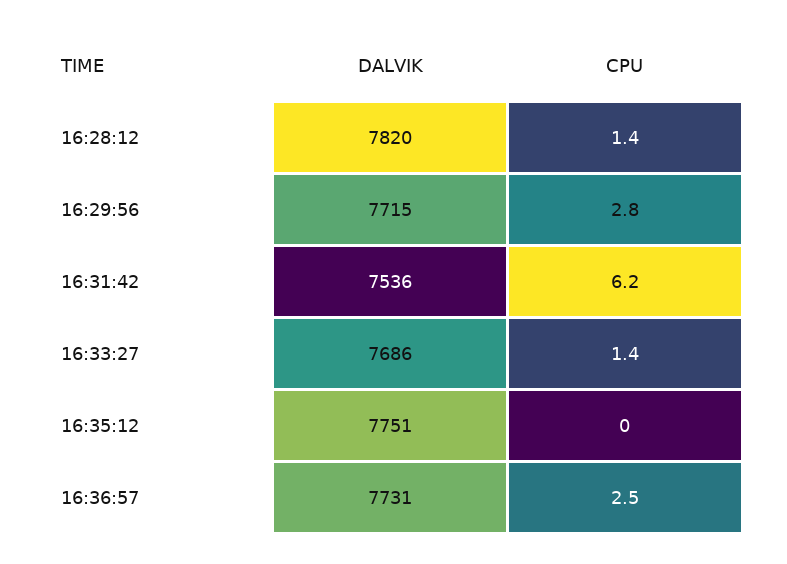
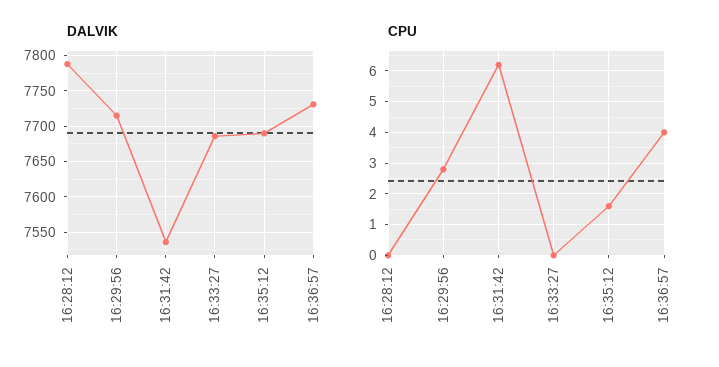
  {
    "DALVIK": {
-     "16:28:12": 7820,
+     "16:28:12": 7790,
      "16:29:56": 7715,
      "16:31:42": 7536,
      "16:33:27": 7686,
-     "16:35:12": 7751,
+     "16:35:12": 7690,
      "16:36:57": 7731
    },
    "CPU": {
-     "16:28:12": 1.4,
+     "16:28:12": 0,
      "16:29:56": 2.8,
      "16:31:42": 6.2,
-     "16:33:27": 1.4,
+     "16:33:27": 0,
-     "16:35:12": 0,
+     "16:35:12": 1.5,
-     "16:36:57": 2.5
+     "16:36:57": 4
    }
  }

